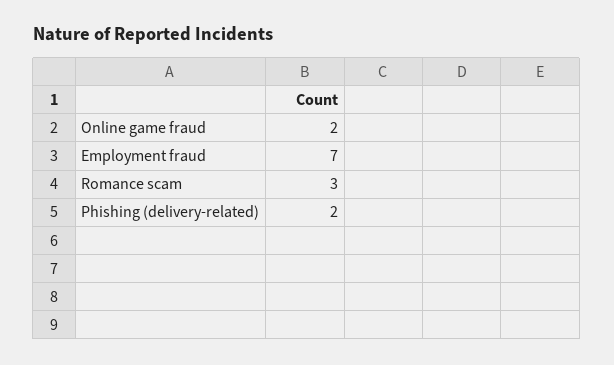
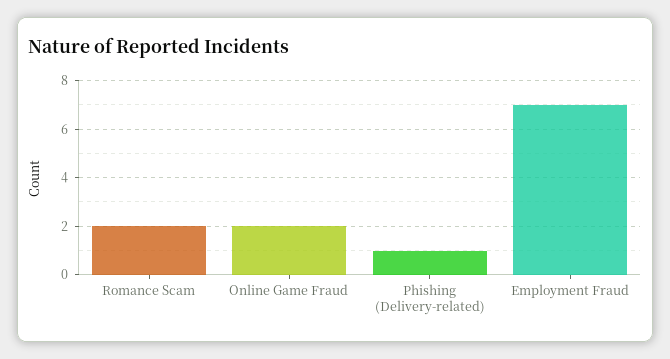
  {
    "Online game fraud": 2,
    "Employment fraud": 7,
-   "Romance scam": 3,
+   "Romance scam": 2,
-   "Phishing (delivery-related)": 2
+   "Phishing (delivery-related)": 1
  }

